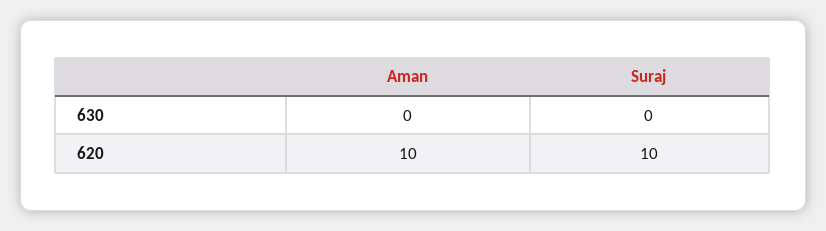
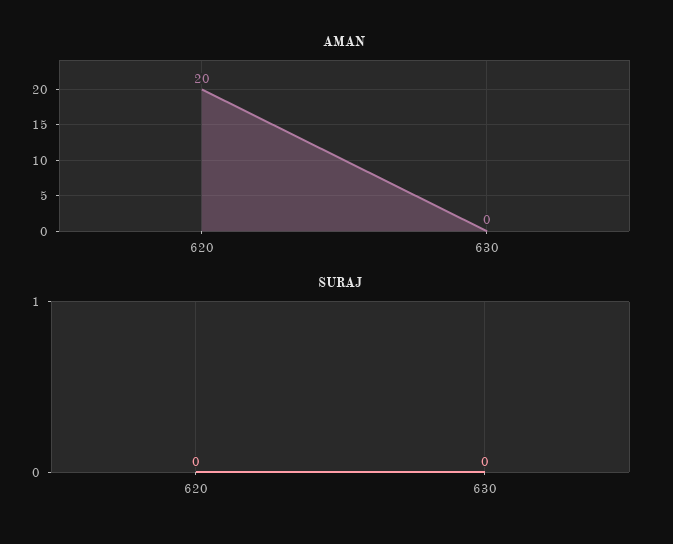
  {
    "Aman": {
      "630": 0,
-     "620": 10
+     "620": 20
    },
    "Suraj": {
      "630": 0,
-     "620": 10
+     "620": 0
    }
  }

